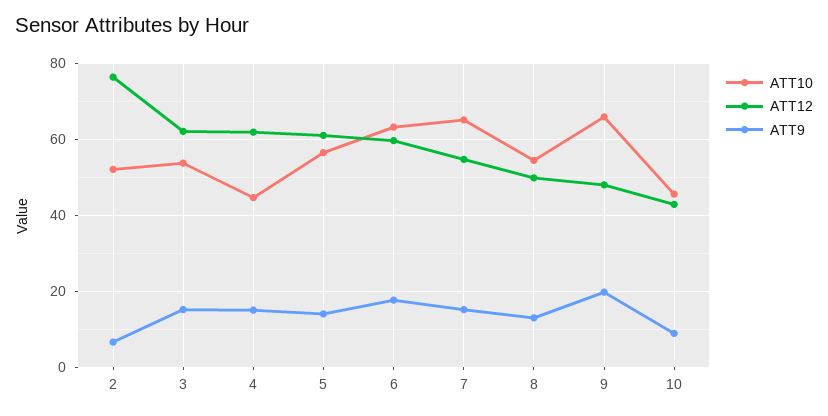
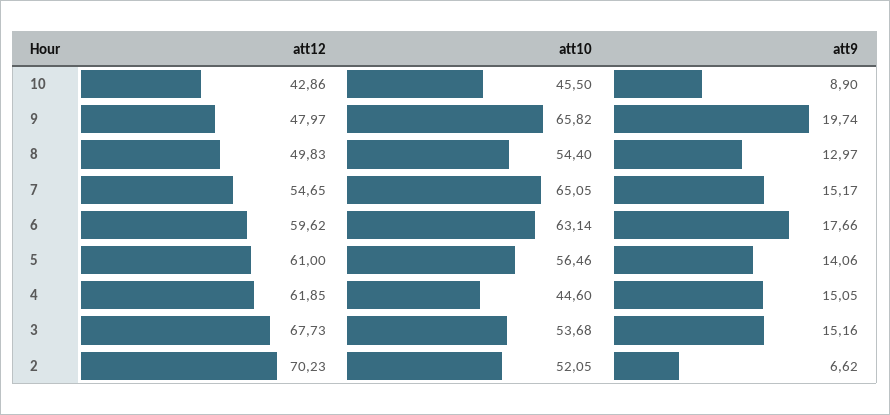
  {
    "ATT10": {
      "2": 52.05,
      "3": 53.68,
      "4": 44.6,
      "5": 56.46,
      "6": 63.14,
      "7": 65.05,
      "8": 54.4,
      "9": 65.82,
      "10": 45.5
    },
    "ATT12": {
-     "2": 76,
+     "2": 70.23,
-     "3": 62,
+     "3": 67.73,
      "4": 61.85,
      "5": 61,
      "6": 59.62,
      "7": 54.65,
      "8": 49.83,
      "9": 47.97,
      "10": 42.86
    },
    "ATT9": {
      "2": 6.62,
      "3": 15.16,
      "4": 15.05,
      "5": 14.06,
      "6": 17.66,
      "7": 15.17,
      "8": 12.97,
      "9": 19.74,
      "10": 8.9
    }
  }

